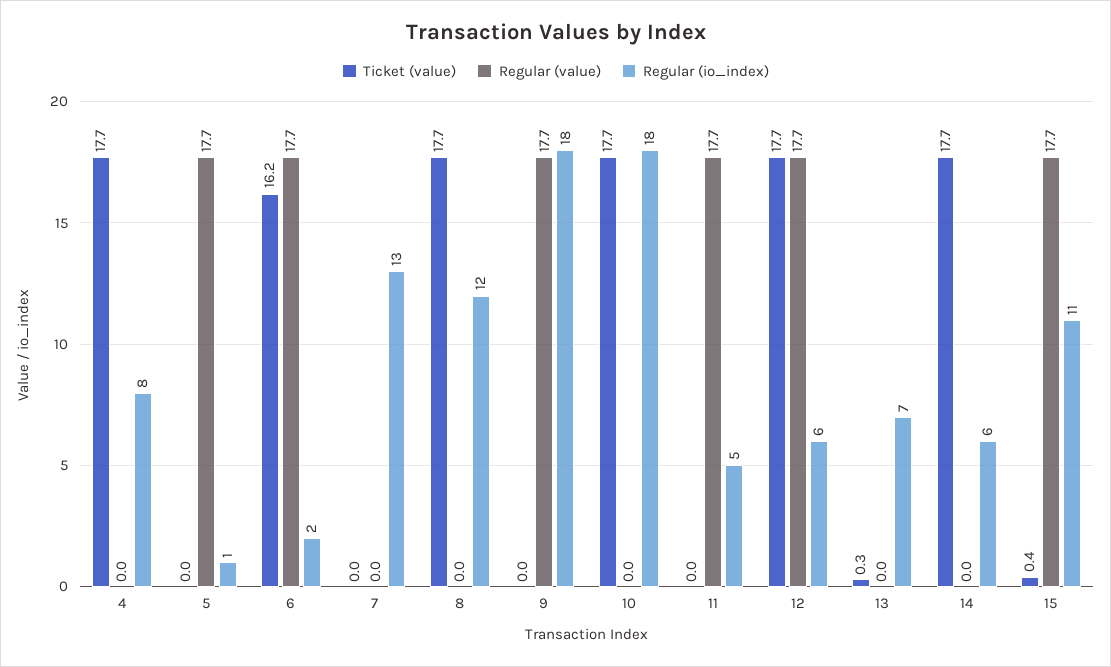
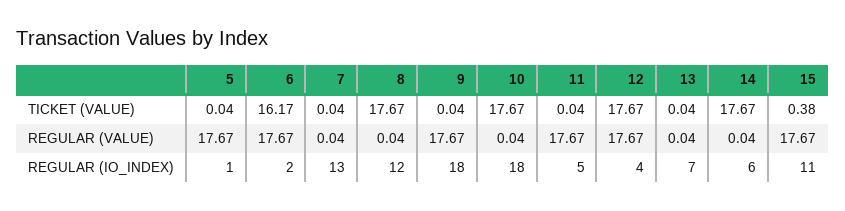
  {
    "Ticket (value)": {
-     "4": 17.7,
      "5": 0.04,
      "6": 16.17,
      "7": 0.04,
      "8": 17.67,
      "9": 0.04,
      "10": 17.67,
      "11": 0.04,
      "12": 17.67,
-     "13": 0.3,
+     "13": 0.04,
      "14": 17.67,
      "15": 0.38
    },
    "Regular (value)": {
-     "4": 0,
      "5": 17.67,
      "6": 17.67,
      "7": 0.04,
      "8": 0.04,
      "9": 17.67,
      "10": 0.04,
      "11": 17.67,
      "12": 17.67,
      "13": 0.04,
      "14": 0.04,
      "15": 17.67
    },
    "Regular (io_index)": {
-     "4": 8,
      "5": 1,
      "6": 2,
      "7": 13,
      "8": 12,
      "9": 18,
      "10": 18,
      "11": 5,
-     "12": 6,
+     "12": 4,
      "13": 7,
      "14": 6,
      "15": 11
    }
  }

